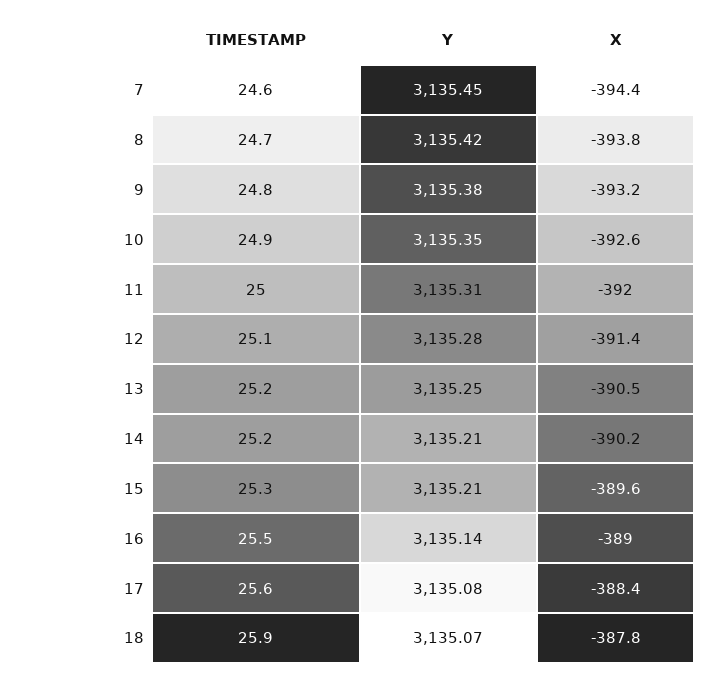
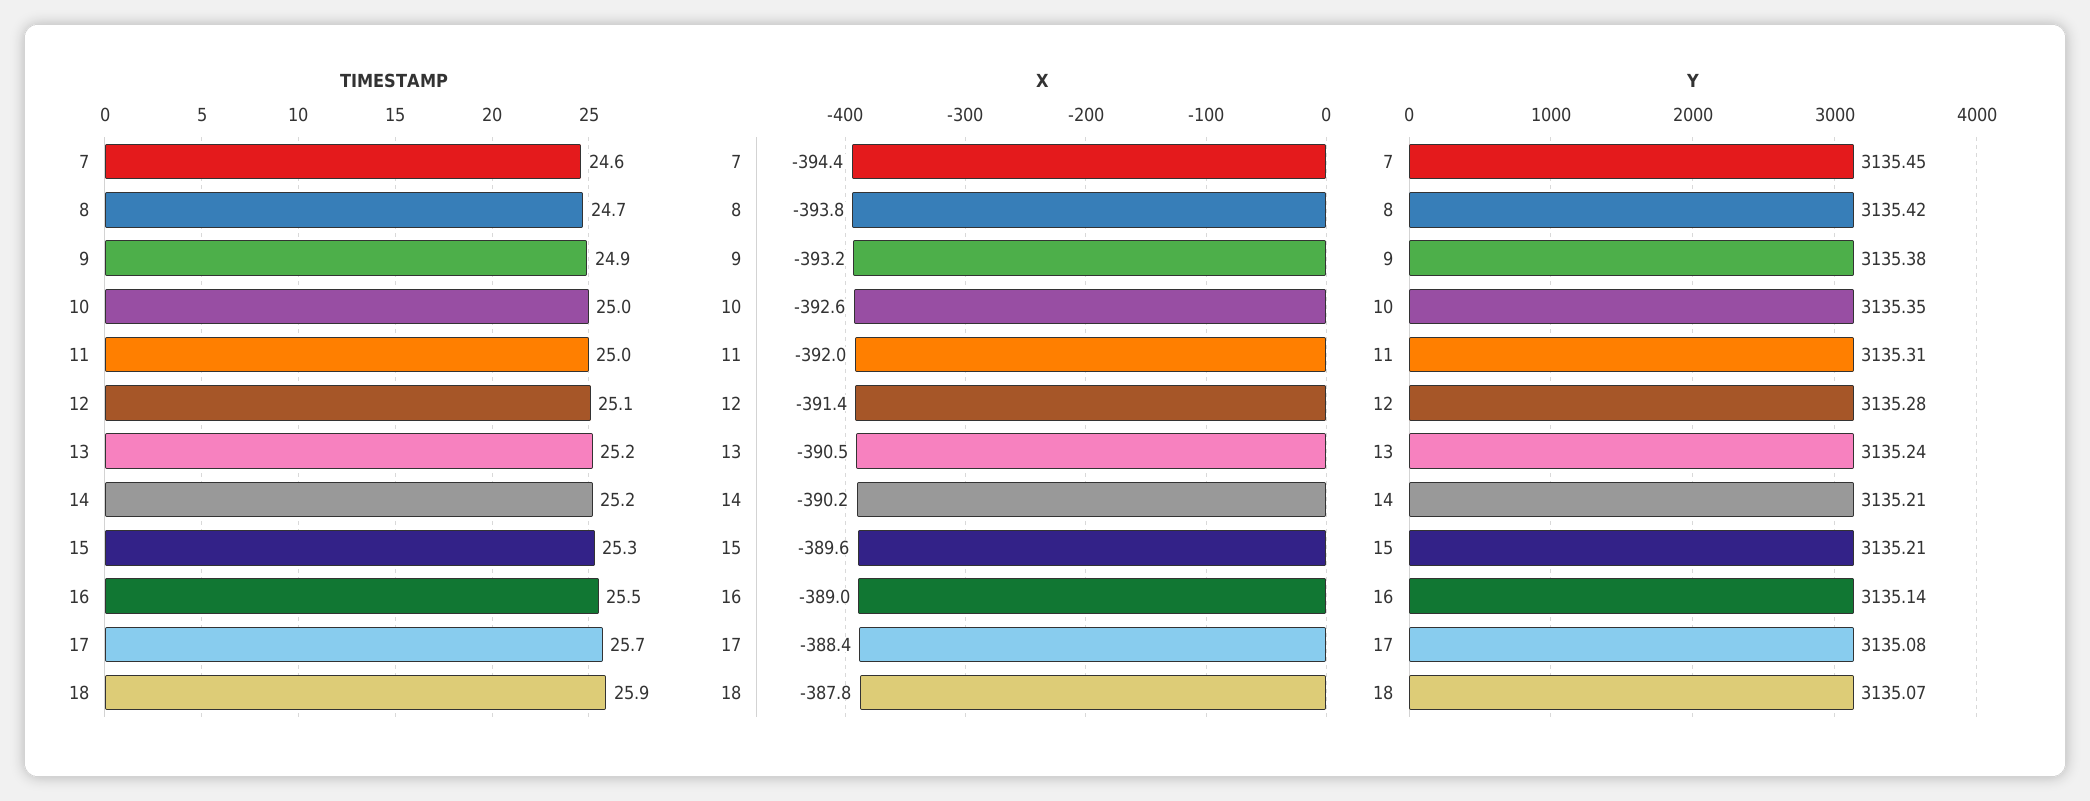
  {
    "TIMESTAMP": {
      "7": 24.6,
      "8": 24.7,
-     "9": 24.8,
+     "9": 24.9,
-     "10": 24.9,
+     "10": 25,
      "11": 25,
      "12": 25.1,
      "13": 25.2,
      "14": 25.2,
      "15": 25.3,
      "16": 25.5,
-     "17": 25.6,
+     "17": 25.7,
      "18": 25.9
    },
    "Y": {
      "7": 3135.45,
      "8": 3135.42,
      "9": 3135.38,
      "10": 3135.35,
      "11": 3135.31,
      "12": 3135.28,
-     "13": 3135.25,
+     "13": 3135.24,
      "14": 3135.21,
      "15": 3135.21,
      "16": 3135.14,
      "17": 3135.08,
      "18": 3135.07
    },
    "X": {
      "7": -394.4,
      "8": -393.8,
      "9": -393.2,
      "10": -392.6,
      "11": -392,
      "12": -391.4,
      "13": -390.5,
      "14": -390.2,
      "15": -389.6,
      "16": -389,
      "17": -388.4,
      "18": -387.8
    }
  }

